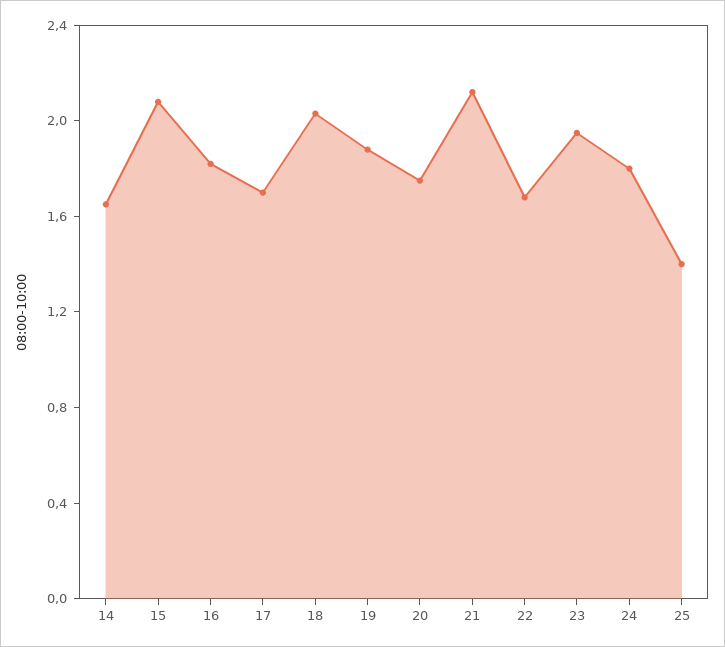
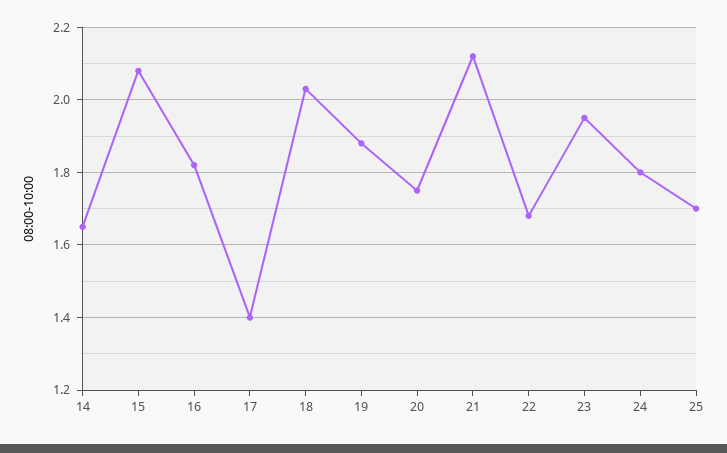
  {
    "14": 1.65,
    "15": 2.1,
    "16": 1.8,
-   "17": 1.7,
+   "17": 1.4,
    "18": 2.05,
    "19": 1.9,
    "20": 1.75,
    "21": 2.1,
    "22": 1.7,
    "23": 1.95,
    "24": 1.8,
-   "25": 1.4
+   "25": 1.7
  }

